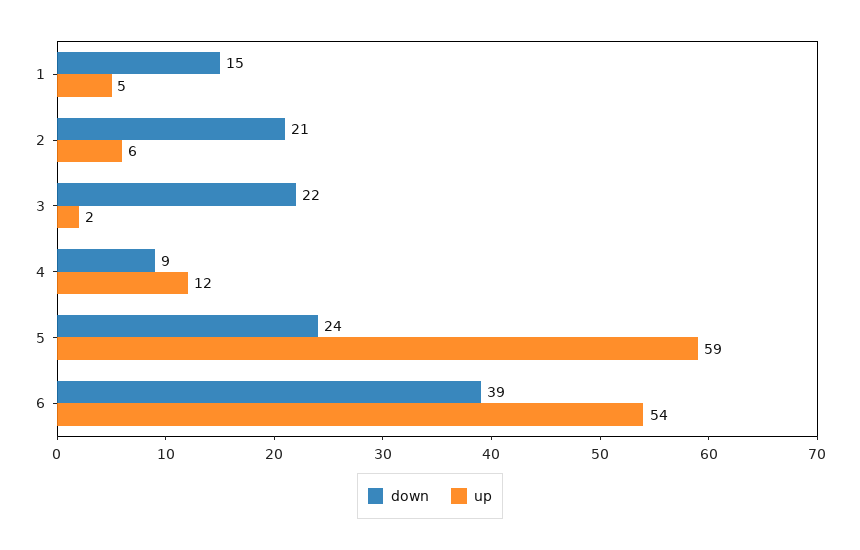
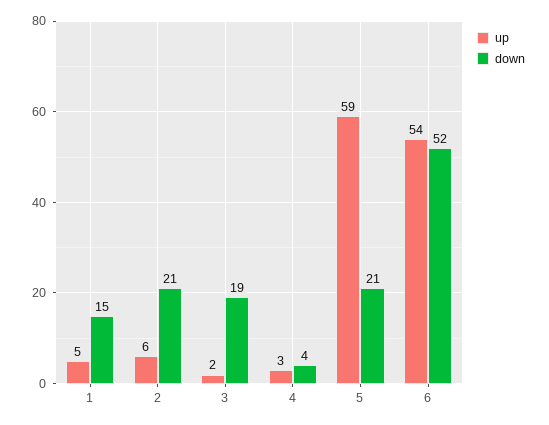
  {
    "down": {
      "1": 15,
      "2": 21,
-     "3": 22,
+     "3": 19,
-     "4": 9,
+     "4": 4,
-     "5": 24,
+     "5": 21,
-     "6": 39
+     "6": 52
    },
    "up": {
      "1": 5,
      "2": 6,
      "3": 2,
-     "4": 12,
+     "4": 3,
      "5": 59,
      "6": 54
    }
  }

